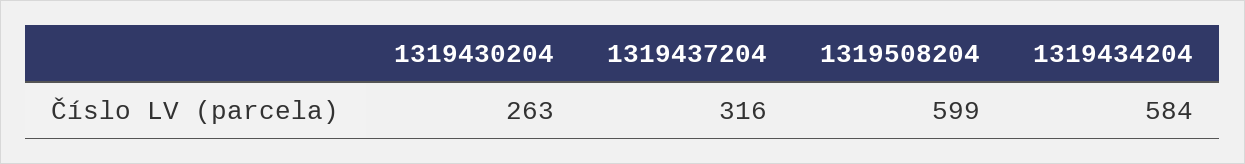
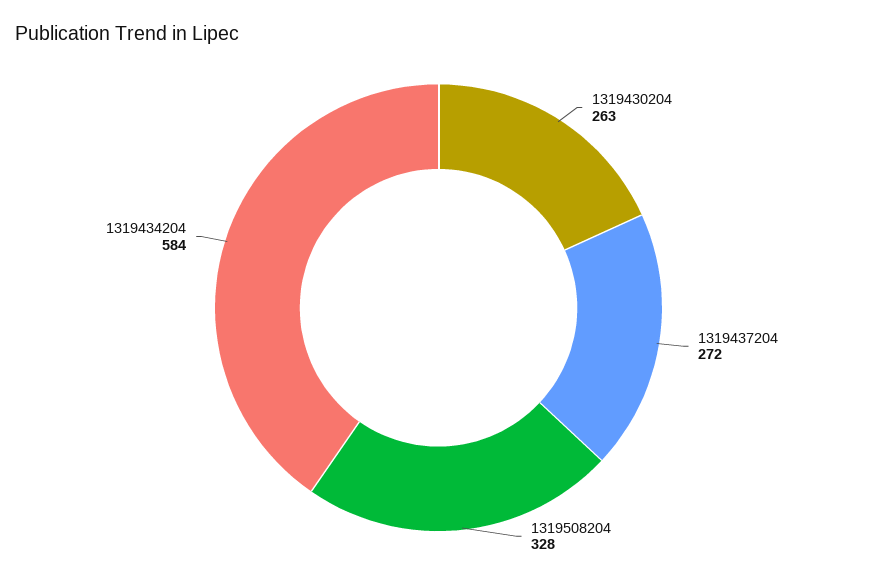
  {
    "1319430204": 263,
-   "1319437204": 316,
+   "1319437204": 272,
-   "1319508204": 599,
+   "1319508204": 328,
    "1319434204": 584
  }

